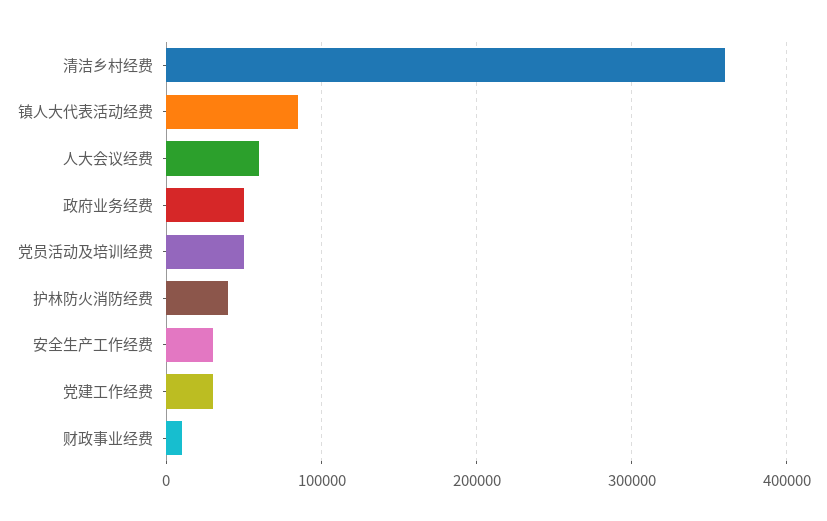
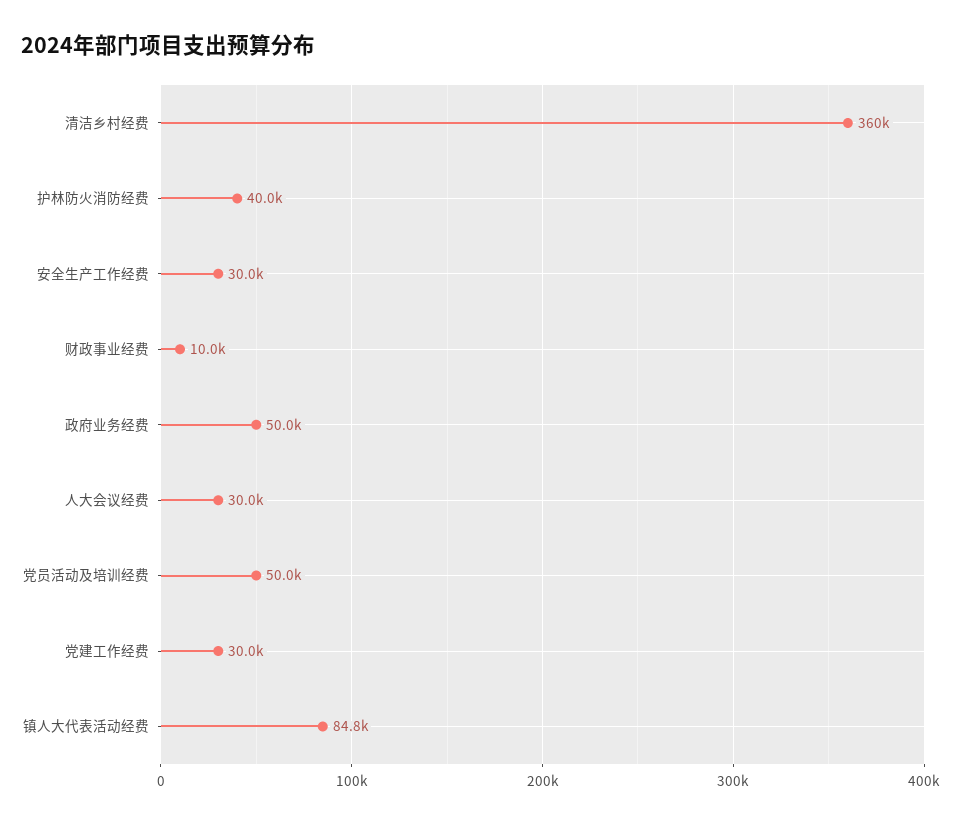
  {
    "清洁乡村经费": 360000,
    "镇人大代表活动经费": 84800,
-   "人大会议经费": 60000,
+   "人大会议经费": 30000,
    "政府业务经费": 50000,
    "党员活动及培训经费": 50000,
    "护林防火消防经费": 40000,
    "安全生产工作经费": 30000,
    "党建工作经费": 30000,
    "财政事业经费": 10000
  }

